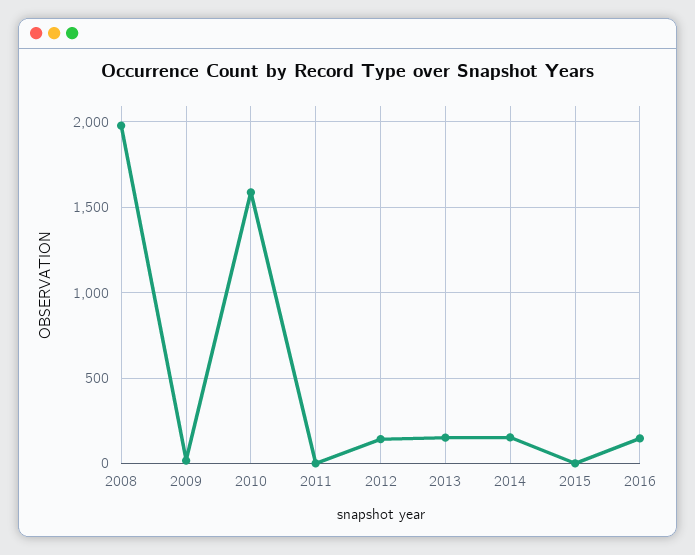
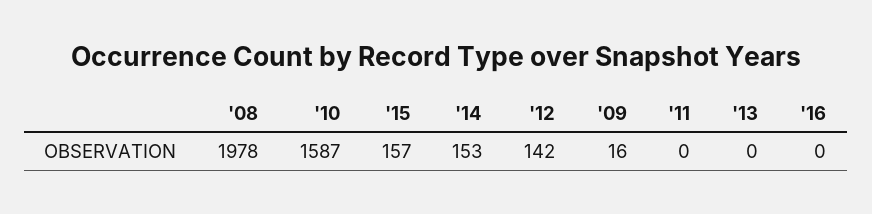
  {
    "2008": 1978,
    "2009": 16,
    "2010": 1587,
    "2011": 0,
    "2012": 142,
-   "2013": 150,
+   "2013": 0,
    "2014": 153,
-   "2015": 0,
+   "2015": 157,
-   "2016": 150
+   "2016": 0
  }

